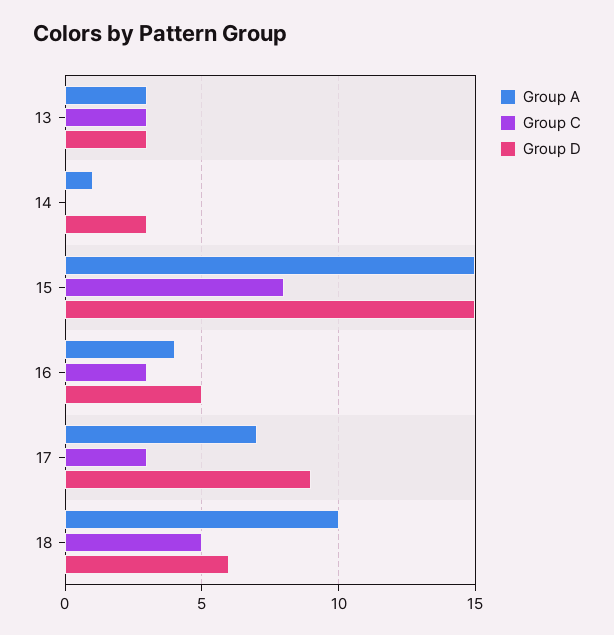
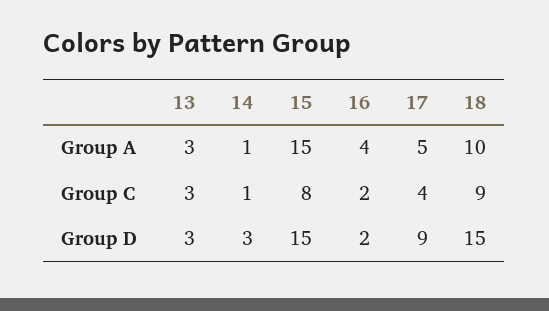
  {
    "Group A": {
      "13": 3,
      "14": 1,
      "15": 15,
      "16": 4,
-     "17": 7,
+     "17": 5,
      "18": 10
    },
    "Group C": {
      "13": 3,
-     "14": 0,
+     "14": 1,
      "15": 8,
-     "16": 3,
+     "16": 2,
-     "17": 3,
+     "17": 4,
-     "18": 5
+     "18": 9
    },
    "Group D": {
      "13": 3,
      "14": 3,
      "15": 15,
-     "16": 5,
+     "16": 2,
      "17": 9,
-     "18": 6
+     "18": 15
    }
  }

